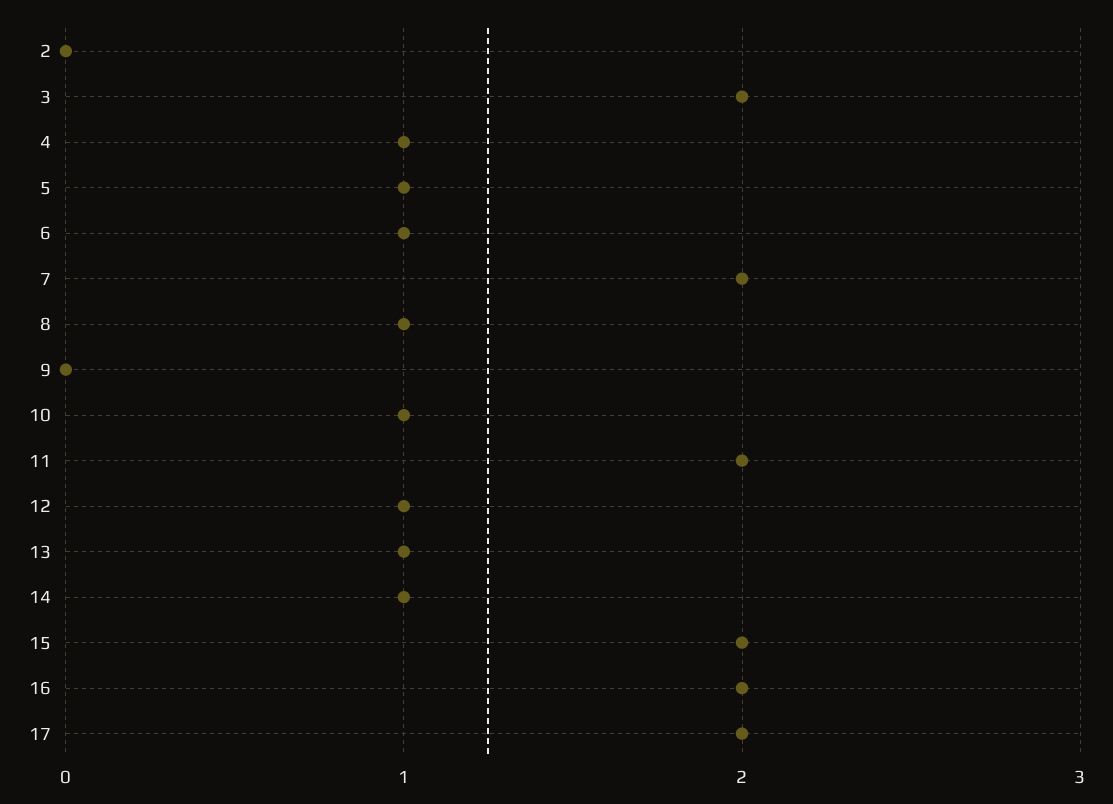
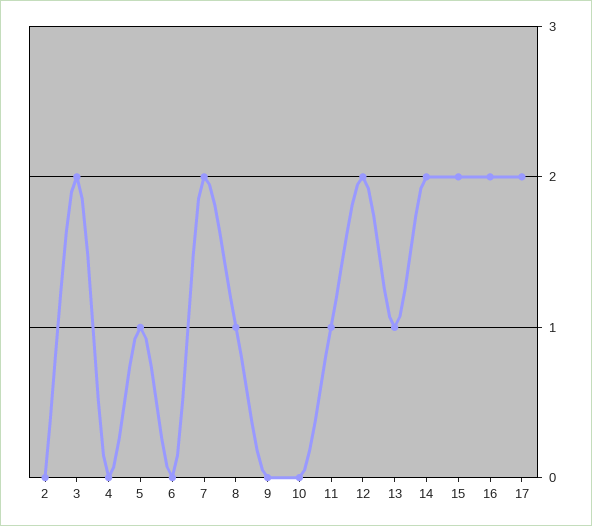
  {
    "2": 0,
    "3": 2,
-   "4": 1,
+   "4": 0,
    "5": 1,
-   "6": 1,
+   "6": 0,
    "7": 2,
    "8": 1,
    "9": 0,
-   "10": 1,
+   "10": 0,
-   "11": 2,
+   "11": 1,
-   "12": 1,
+   "12": 2,
    "13": 1,
-   "14": 1,
+   "14": 2,
    "15": 2,
    "16": 2,
    "17": 2
  }

